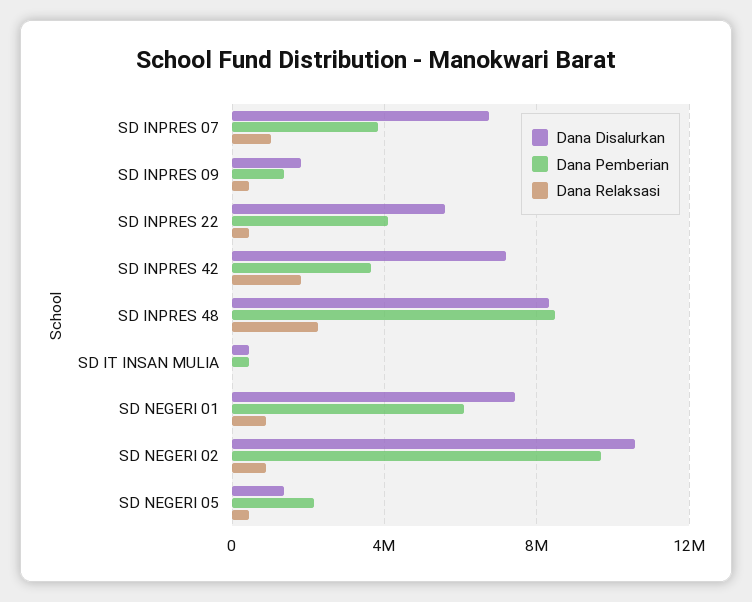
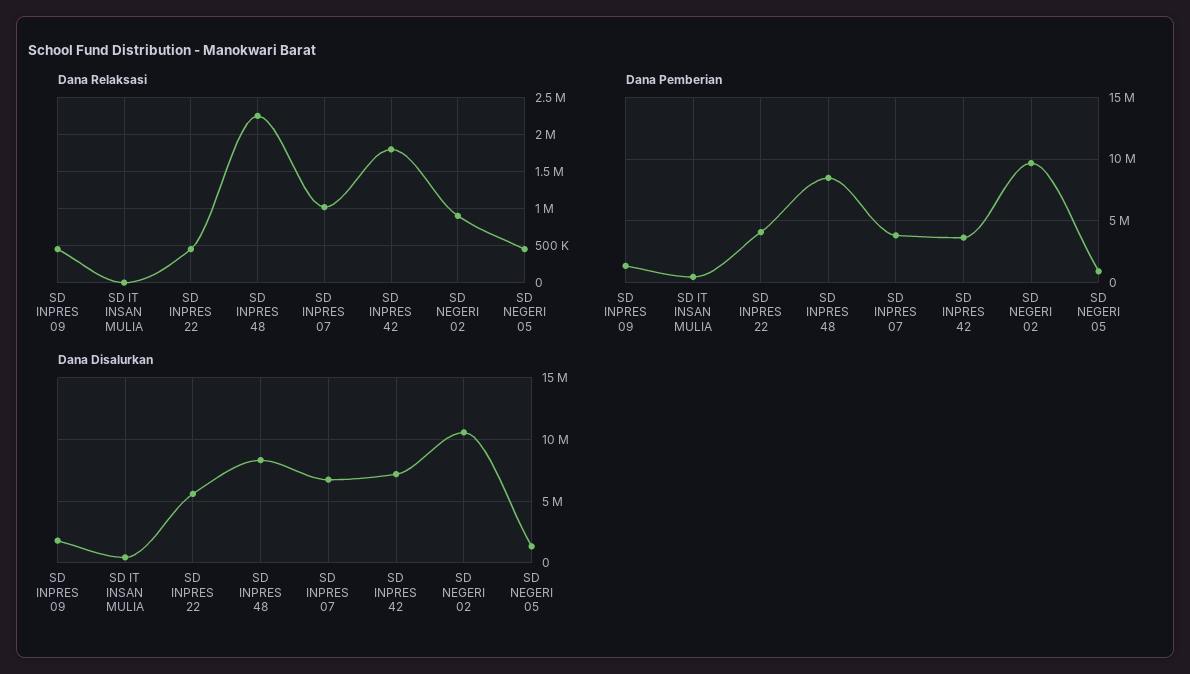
  {
    "Dana Disalurkan": {
      "SD INPRES 07": 7000000,
      "SD INPRES 09": 2000000,
      "SD INPRES 22": 5500000,
      "SD INPRES 42": 7000000,
      "SD INPRES 48": 8500000,
      "SD IT INSAN MULIA": 500000,
-     "SD NEGERI 01": 7500000,
      "SD NEGERI 02": 10500000,
      "SD NEGERI 05": 1500000
    },
    "Dana Pemberian": {
      "SD INPRES 07": 4000000,
      "SD INPRES 09": 1500000,
      "SD INPRES 22": 4000000,
      "SD INPRES 42": 3500000,
      "SD INPRES 48": 8500000,
      "SD IT INSAN MULIA": 500000,
-     "SD NEGERI 01": 6000000,
      "SD NEGERI 02": 9500000,
-     "SD NEGERI 05": 2000000
+     "SD NEGERI 05": 1000000
    },
    "Dana Relaksasi": {
      "SD INPRES 07": 1000000,
      "SD INPRES 09": 500000,
      "SD INPRES 22": 500000,
      "SD INPRES 42": 1800000,
      "SD INPRES 48": 2300000,
      "SD IT INSAN MULIA": 0,
-     "SD NEGERI 01": 1000000,
      "SD NEGERI 02": 900000,
      "SD NEGERI 05": 500000
    }
  }

